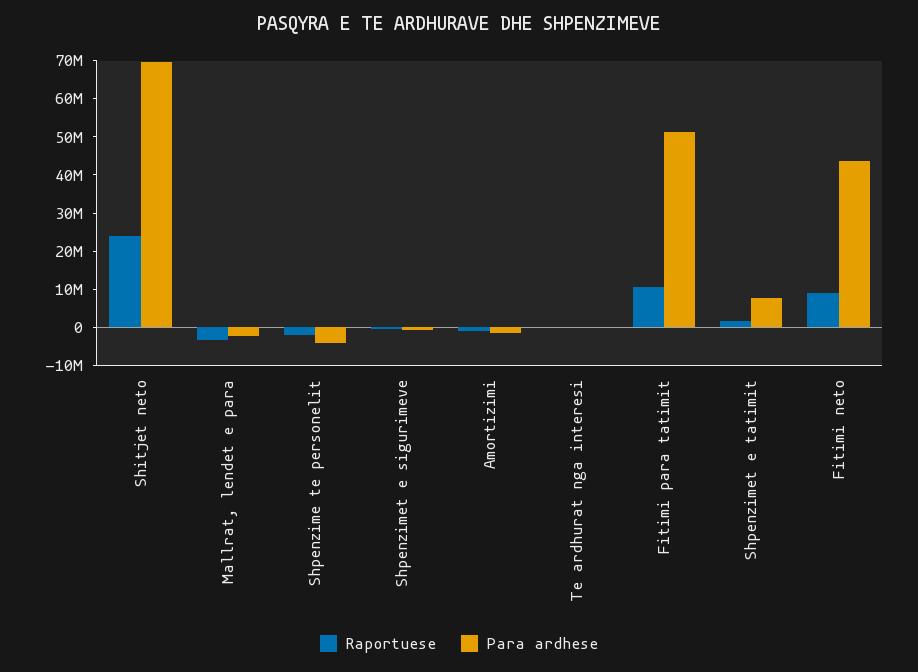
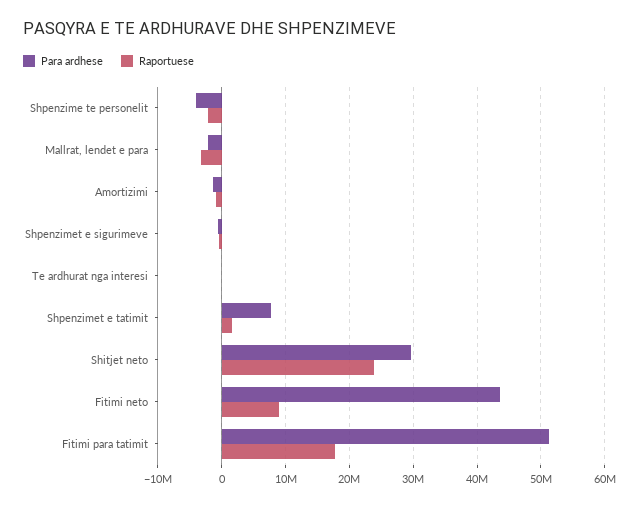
  {
    "Raportuese": {
      "Shitjet neto": 24000000,
      "Mallrat, lendet e para": -3000000,
      "Shpenzime te personelit": -2000000,
      "Shpenzimet e sigurimeve": 0,
      "Amortizimi": -1000000,
      "Te ardhurat nga interesi": 0,
-     "Fitimi para tatimit": 10000000,
+     "Fitimi para tatimit": 18000000,
      "Shpenzimet e tatimit": 2000000,
      "Fitimi neto": 9000000
    },
    "Para ardhese": {
-     "Shitjet neto": 70000000,
+     "Shitjet neto": 30000000,
      "Mallrat, lendet e para": -2000000,
      "Shpenzime te personelit": -4000000,
      "Shpenzimet e sigurimeve": -1000000,
      "Amortizimi": -1000000,
      "Te ardhurat nga interesi": 0,
      "Fitimi para tatimit": 51000000,
      "Shpenzimet e tatimit": 8000000,
      "Fitimi neto": 44000000
    }
  }

